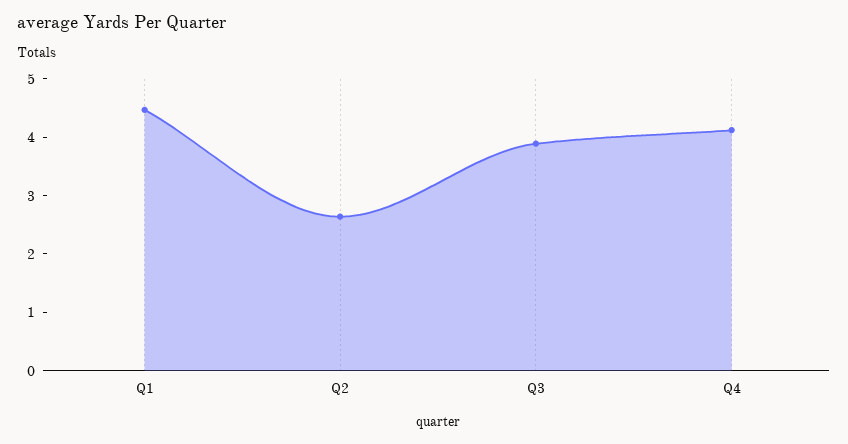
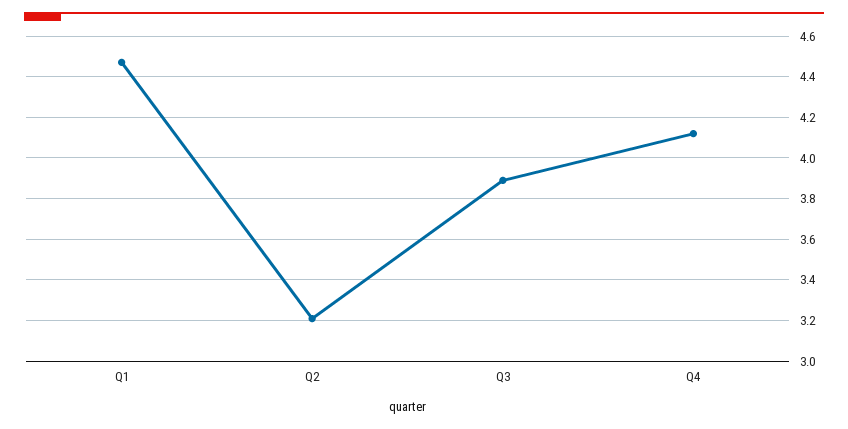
  {
    "Q1": 4.45,
-   "Q2": 2.6,
+   "Q2": 3.2,
    "Q3": 3.9,
    "Q4": 4.1
  }

